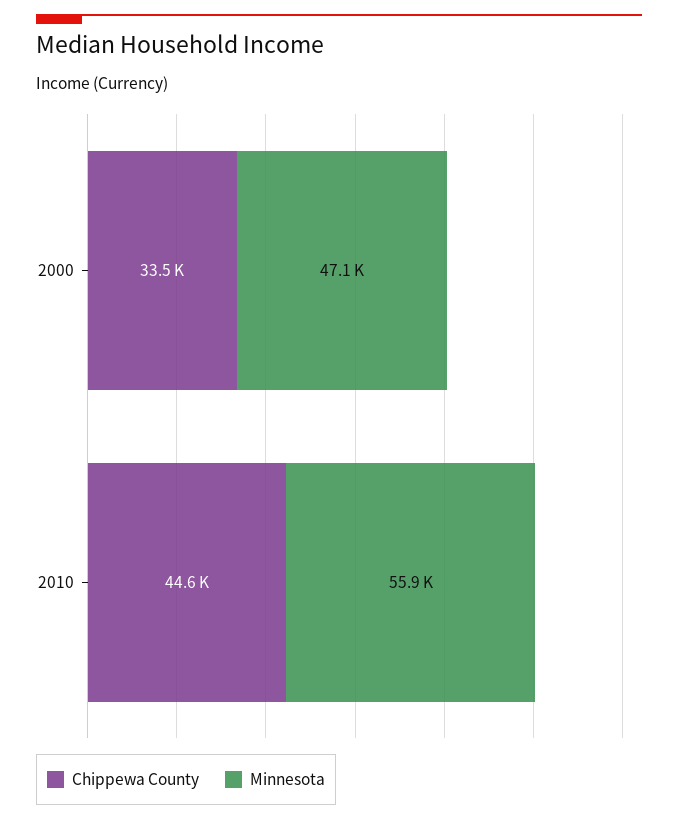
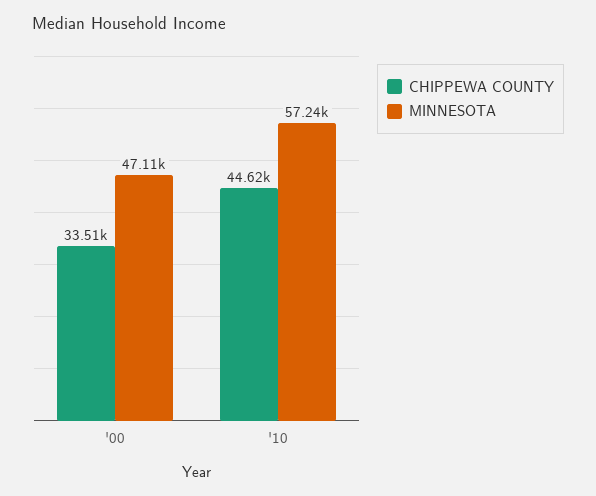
  {
    "Chippewa County": {
      "2000": 33510,
      "2010": 44620
    },
    "Minnesota": {
      "2000": 47110,
-     "2010": 55900
+     "2010": 57240
    }
  }

